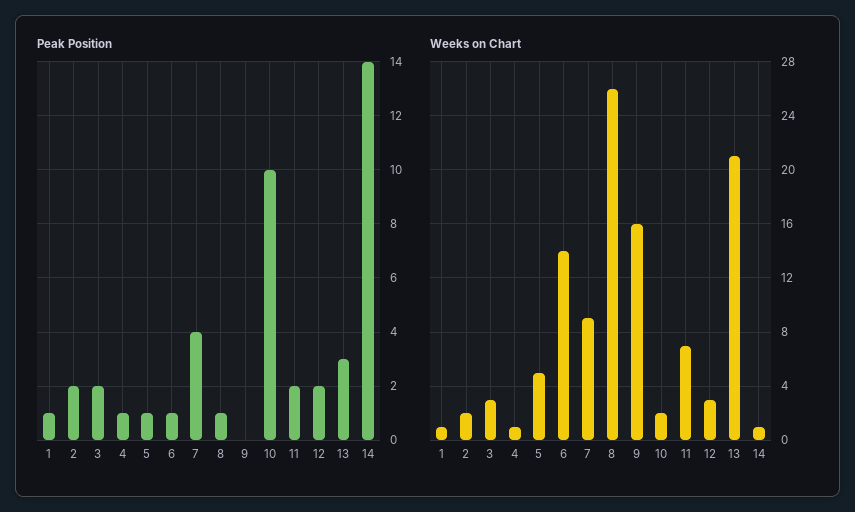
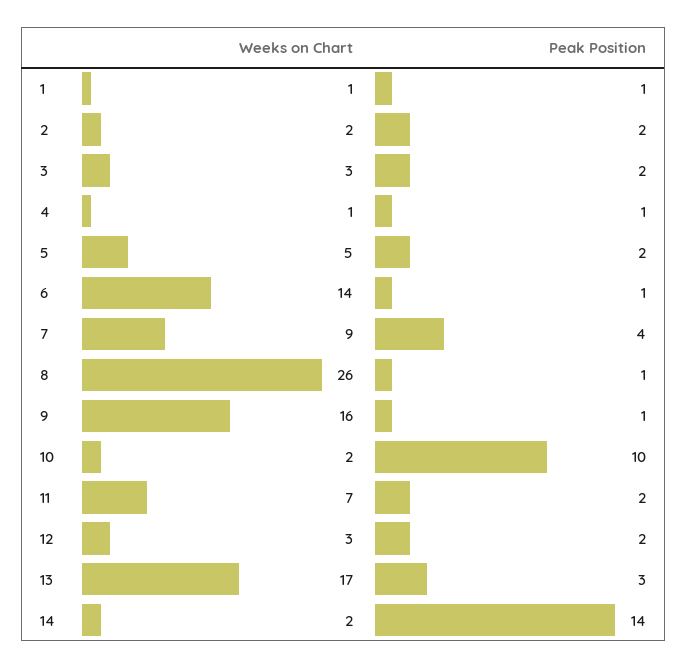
  {
    "Peak Position": {
      "1": 1,
      "2": 2,
      "3": 2,
      "4": 1,
-     "5": 1,
+     "5": 2,
      "6": 1,
      "7": 4,
      "8": 1,
-     "9": 0,
+     "9": 1,
      "10": 10,
      "11": 2,
      "12": 2,
      "13": 3,
      "14": 14
    },
    "Weeks on Chart": {
      "1": 1,
      "2": 2,
      "3": 3,
      "4": 1,
      "5": 5,
      "6": 14,
      "7": 9,
      "8": 26,
      "9": 16,
      "10": 2,
      "11": 7,
      "12": 3,
-     "13": 21,
+     "13": 17,
-     "14": 1
+     "14": 2
    }
  }

